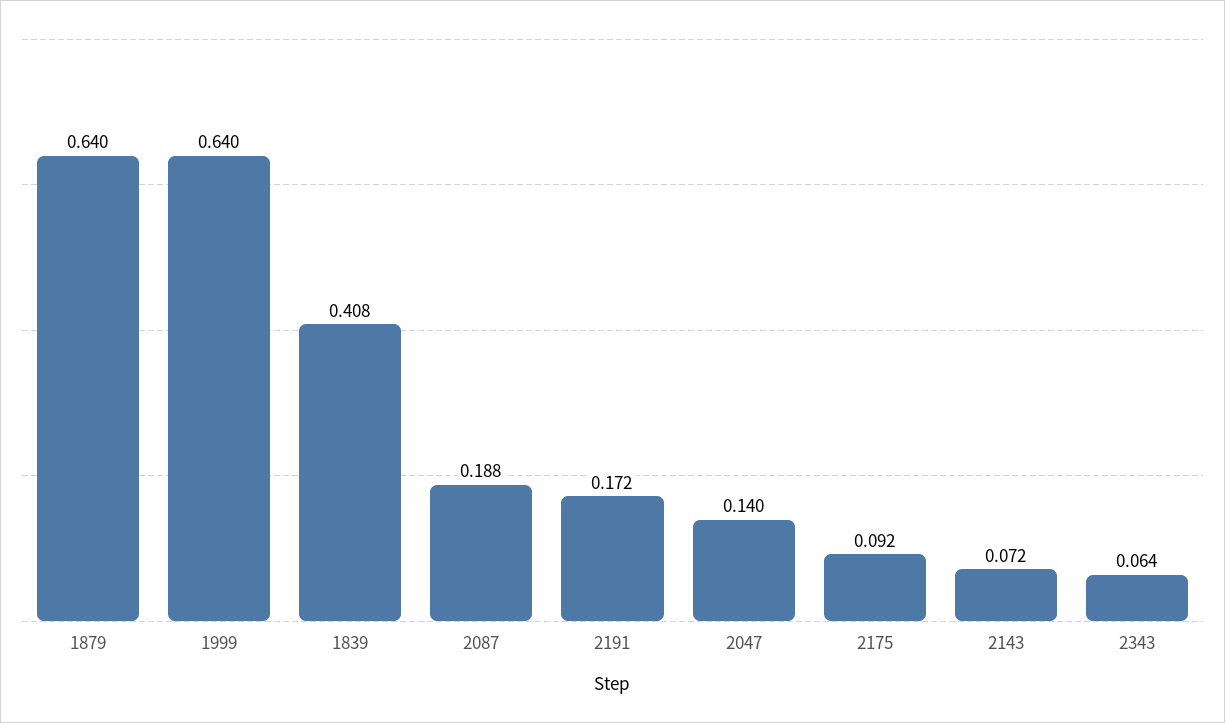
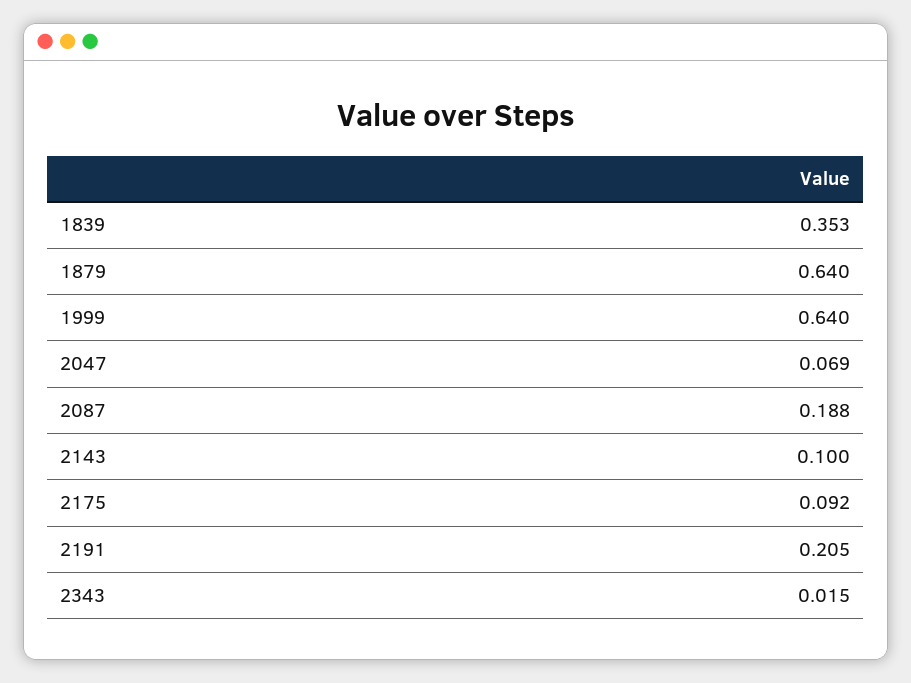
  {
    "1879": 0.64,
    "1999": 0.64,
-   "1839": 0.408,
+   "1839": 0.353,
    "2087": 0.188,
-   "2191": 0.172,
+   "2191": 0.205,
-   "2047": 0.14,
+   "2047": 0.069,
    "2175": 0.092,
-   "2143": 0.072,
+   "2143": 0.1,
-   "2343": 0.064
+   "2343": 0.015
  }

